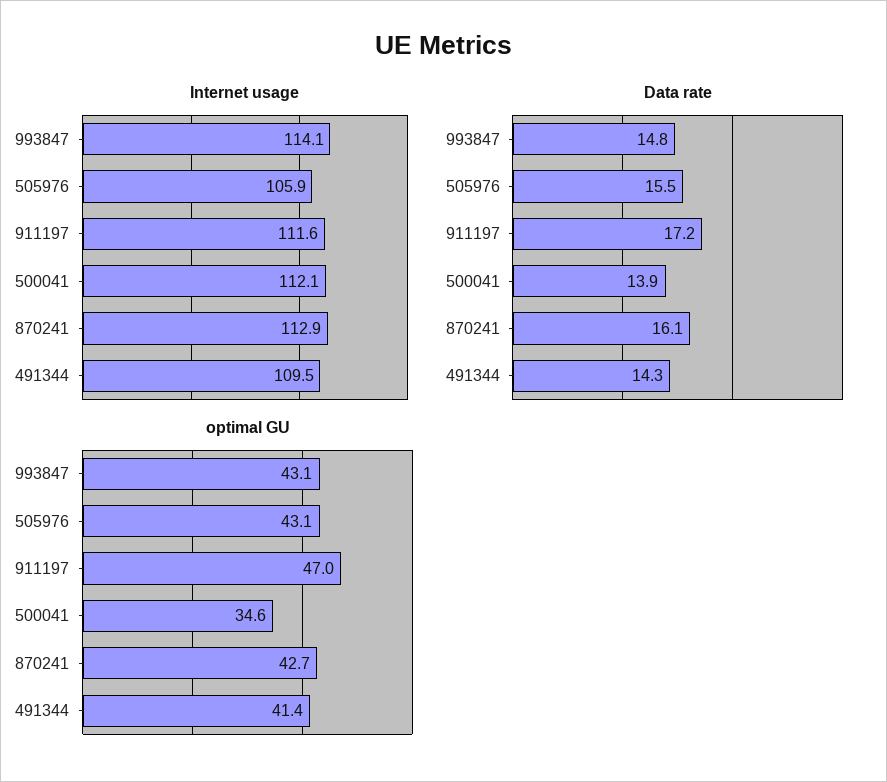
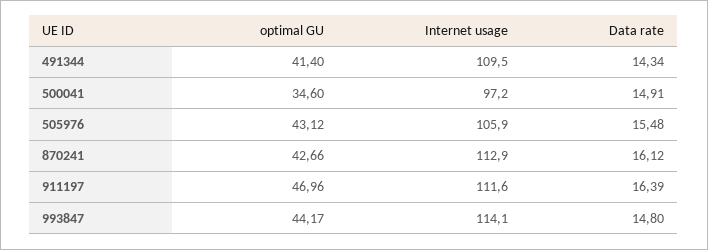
  {
    "Internet usage": {
      "993847": 114.1,
      "505976": 105.9,
      "911197": 111.6,
-     "500041": 112.1,
+     "500041": 97.2,
      "870241": 112.9,
      "491344": 109.5
    },
    "Data rate": {
      "993847": 14.8,
      "505976": 15.48,
-     "911197": 17.2,
+     "911197": 16.39,
-     "500041": 13.9,
+     "500041": 14.91,
      "870241": 16.12,
      "491344": 14.34
    },
    "optimal GU": {
-     "993847": 43.1,
+     "993847": 44.17,
      "505976": 43.12,
      "911197": 46.96,
      "500041": 34.6,
      "870241": 42.66,
      "491344": 41.4
    }
  }

